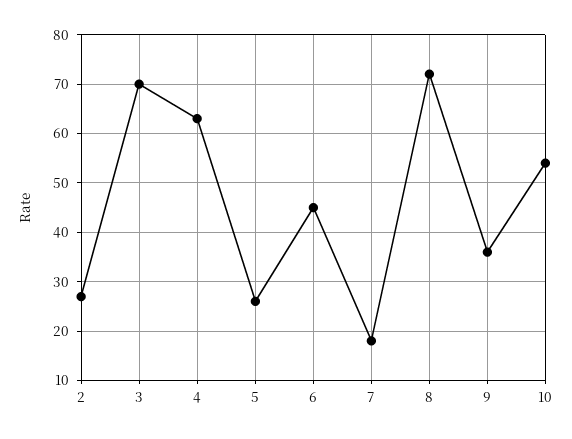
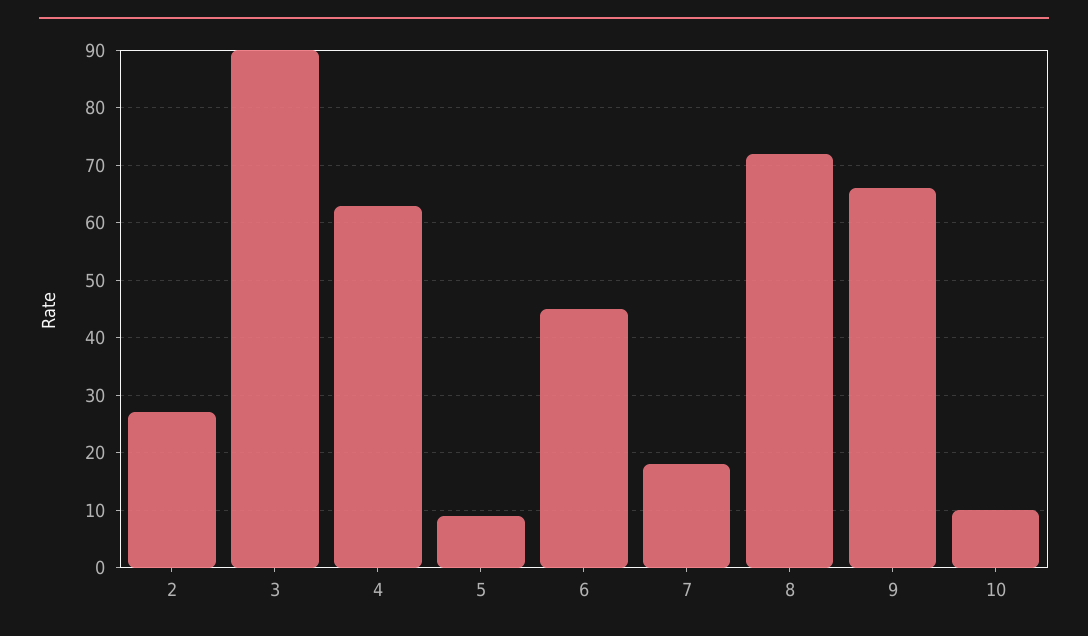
  {
    "2": 25,
-   "3": 70,
+   "3": 90,
    "4": 65,
-   "5": 25,
+   "5": 10,
    "6": 45,
    "7": 20,
    "8": 70,
-   "9": 35,
+   "9": 65,
-   "10": 55
+   "10": 10
  }

